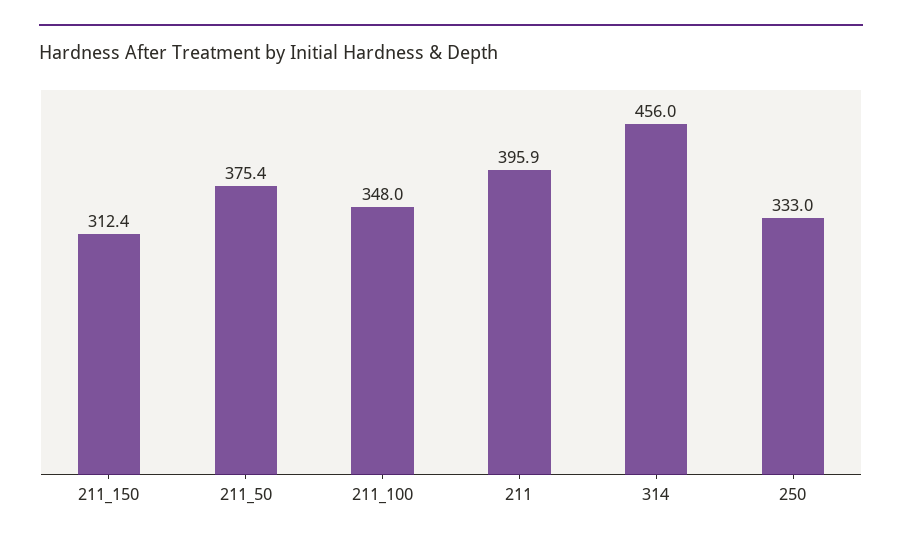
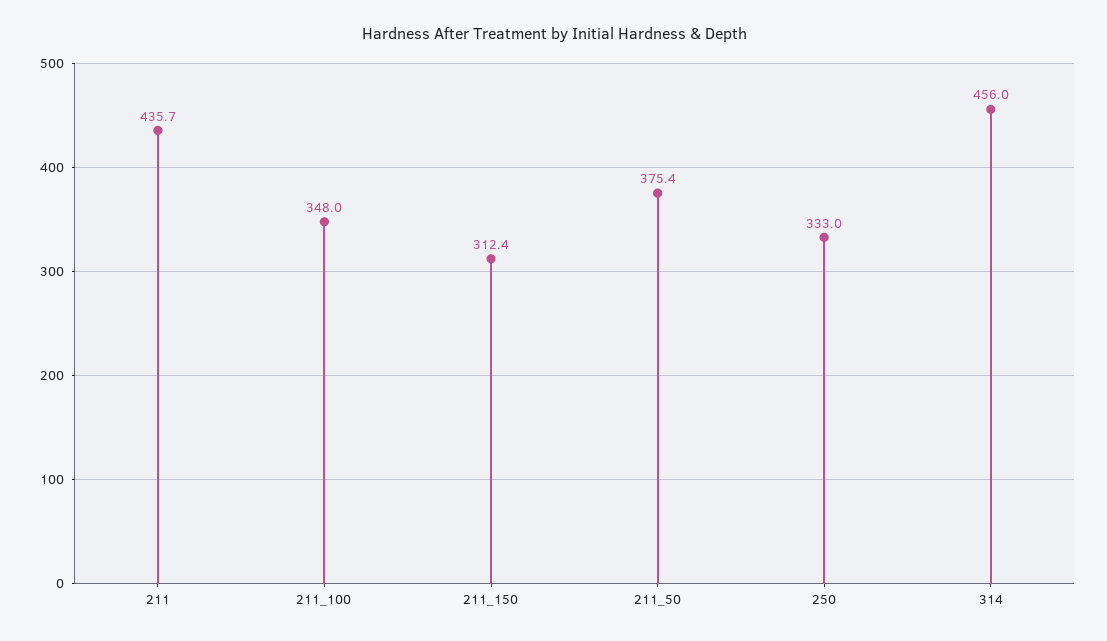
  {
    "211_150": 312.4,
    "211_50": 375.4,
    "211_100": 348,
-   "211": 395.9,
+   "211": 435.7,
    "314": 456,
    "250": 333
  }

